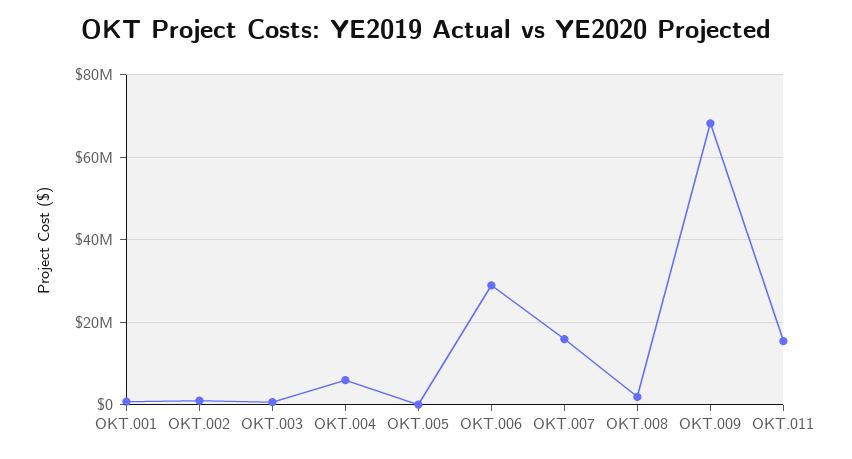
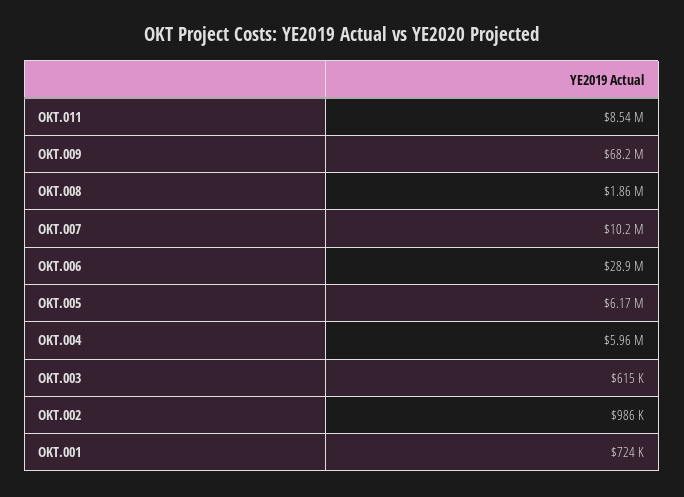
  {
    "OKT.001": 724000,
    "OKT.002": 986000,
    "OKT.003": 615000,
    "OKT.004": 5960000,
-   "OKT.005": 0,
+   "OKT.005": 6170000,
    "OKT.006": 28900000,
-   "OKT.007": 16000000,
+   "OKT.007": 10200000,
    "OKT.008": 1860000,
    "OKT.009": 68200000,
-   "OKT.011": 16000000
+   "OKT.011": 8540000
  }

